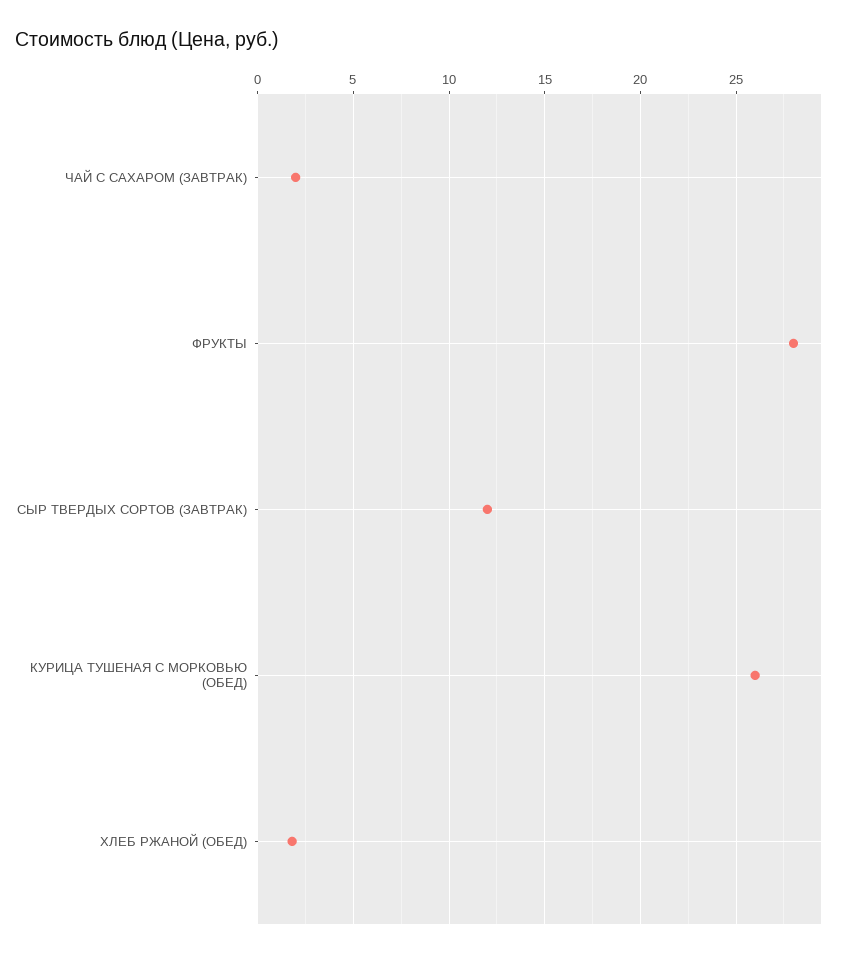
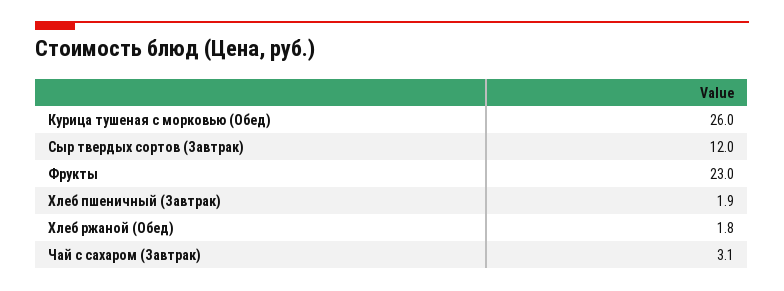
  {
-   "ЧАЙ С САХАРОМ (ЗАВТРАК)": 2,
+   "ЧАЙ С САХАРОМ (ЗАВТРАК)": 3.1,
-   "ФРУКТЫ": 28,
+   "ФРУКТЫ": 23,
    "СЫР ТВЕРДЫХ СОРТОВ (ЗАВТРАК)": 12,
    "КУРИЦА ТУШЕНАЯ С МОРКОВЬЮ (ОБЕД)": 26,
-   "ХЛЕБ РЖАНОЙ (ОБЕД)": 1.8
+   "ХЛЕБ РЖАНОЙ (ОБЕД)": 1.8,
+   "Хлеб пшеничный (Завтрак)": 1.9
  }

